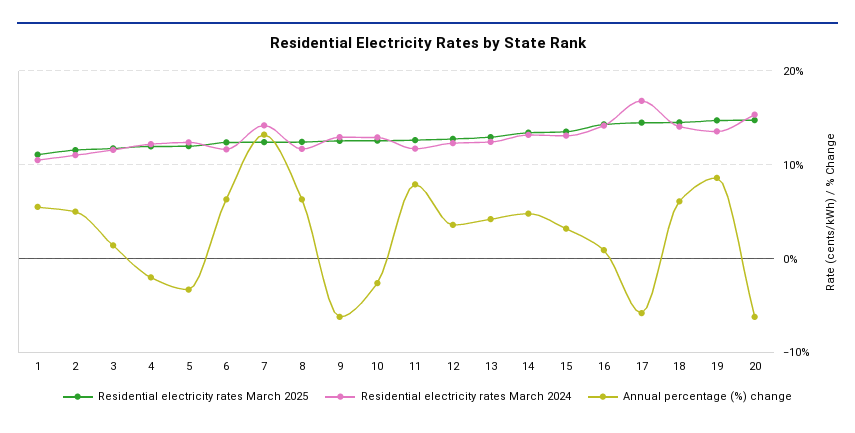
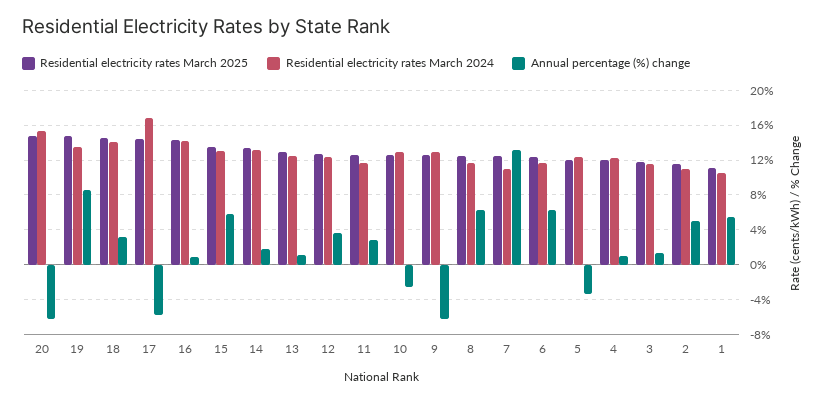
  {
    "Residential electricity rates March 2025": {
      "1": 11,
      "2": 12,
      "3": 12,
      "4": 12,
      "5": 12,
      "6": 12,
      "7": 12,
      "8": 12,
      "9": 13,
      "10": 13,
      "11": 13,
      "12": 13,
      "13": 13,
      "14": 13,
      "15": 14,
      "16": 14,
      "17": 14,
      "18": 15,
      "19": 15,
      "20": 15
    },
    "Residential electricity rates March 2024": {
      "1": 11,
      "2": 11,
      "3": 12,
      "4": 12,
      "5": 12,
      "6": 12,
-     "7": 14,
+     "7": 11,
      "8": 12,
      "9": 13,
      "10": 13,
      "11": 12,
      "12": 12,
      "13": 12,
      "14": 13,
      "15": 13,
      "16": 14,
      "17": 17,
      "18": 14,
      "19": 14,
      "20": 15
    },
    "Annual percentage (%) change": {
      "1": 6,
      "2": 5,
      "3": 1,
-     "4": -2,
+     "4": 1,
      "5": -3,
      "6": 6,
      "7": 13,
      "8": 6,
      "9": -6,
      "10": -3,
-     "11": 8,
+     "11": 3,
      "12": 4,
-     "13": 4,
+     "13": 1,
-     "14": 5,
+     "14": 2,
-     "15": 3,
+     "15": 6,
      "16": 1,
      "17": -6,
-     "18": 6,
+     "18": 3,
      "19": 9,
      "20": -6
    }
  }

